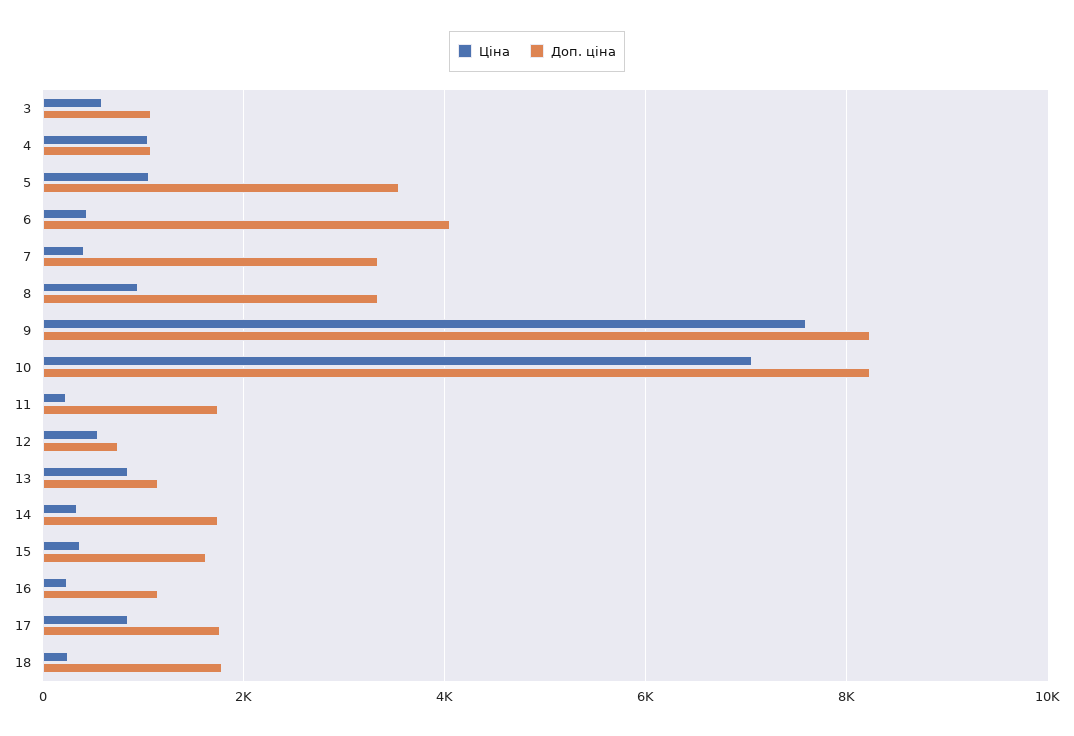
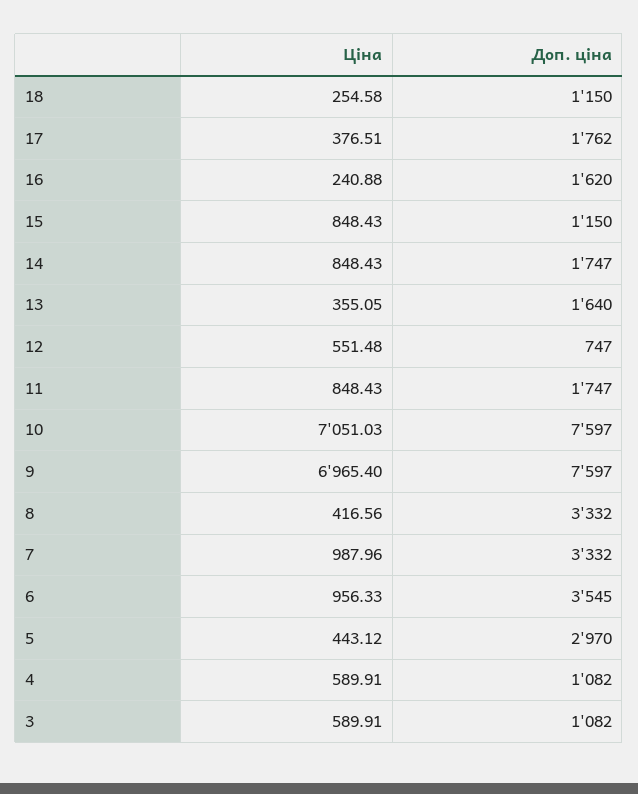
  {
    "Ціна": {
      "3": 589.91,
-     "4": 1000,
+     "4": 589.91,
-     "5": 1000,
+     "5": 443.12,
-     "6": 400,
+     "6": 956.33,
-     "7": 400,
+     "7": 987.96,
-     "8": 1000,
+     "8": 416.56,
-     "9": 7600,
+     "9": 6965.4,
      "10": 7051.03,
-     "11": 200,
+     "11": 848.43,
      "12": 551.48,
-     "13": 800,
+     "13": 355.05,
-     "14": 400,
+     "14": 848.43,
-     "15": 400,
+     "15": 848.43,
      "16": 240.88,
-     "17": 800,
+     "17": 376.51,
      "18": 254.58
    },
    "Доп. ціна": {
      "3": 1082,
      "4": 1082,
-     "5": 3600,
+     "5": 2970,
-     "6": 4000,
+     "6": 3545,
      "7": 3332,
      "8": 3332,
-     "9": 8200,
+     "9": 7597,
-     "10": 8200,
+     "10": 7597,
      "11": 1747,
      "12": 747,
-     "13": 1200,
+     "13": 1640,
      "14": 1747,
-     "15": 1600,
+     "15": 1150,
-     "16": 1200,
+     "16": 1620,
      "17": 1762,
-     "18": 1800
+     "18": 1150
    }
  }

